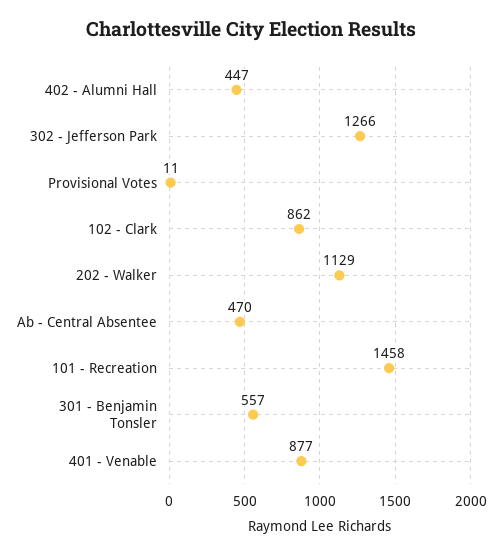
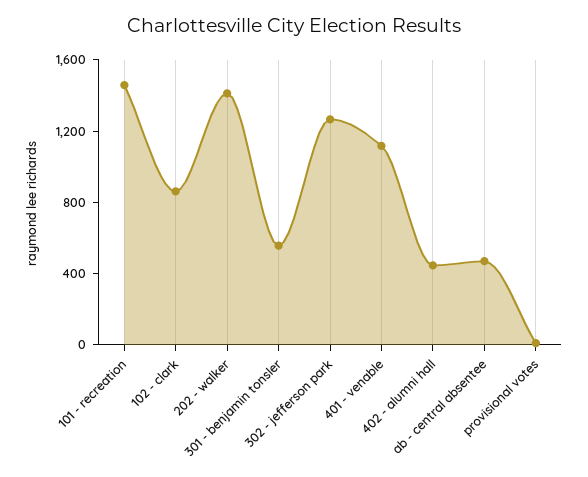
  {
    "402 - Alumni Hall": 447,
    "302 - Jefferson Park": 1266,
    "Provisional Votes": 11,
    "102 - Clark": 862,
-   "202 - Walker": 1129,
+   "202 - Walker": 1400,
    "Ab - Central Absentee": 470,
    "101 - Recreation": 1458,
    "301 - Benjamin Tonsler": 557,
-   "401 - Venable": 877
+   "401 - Venable": 1100
  }

